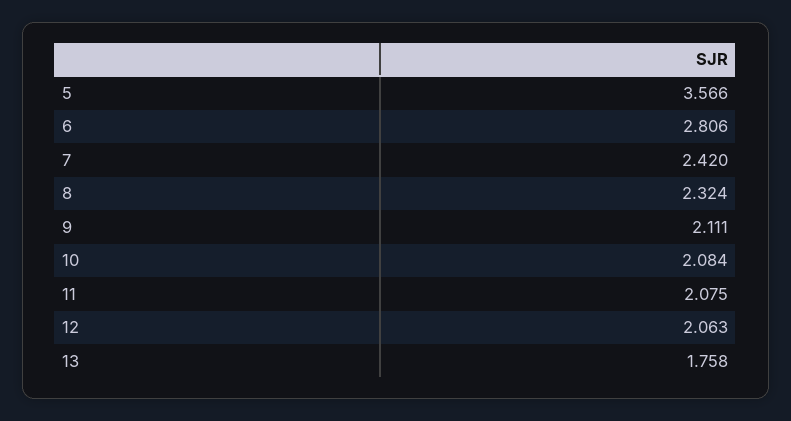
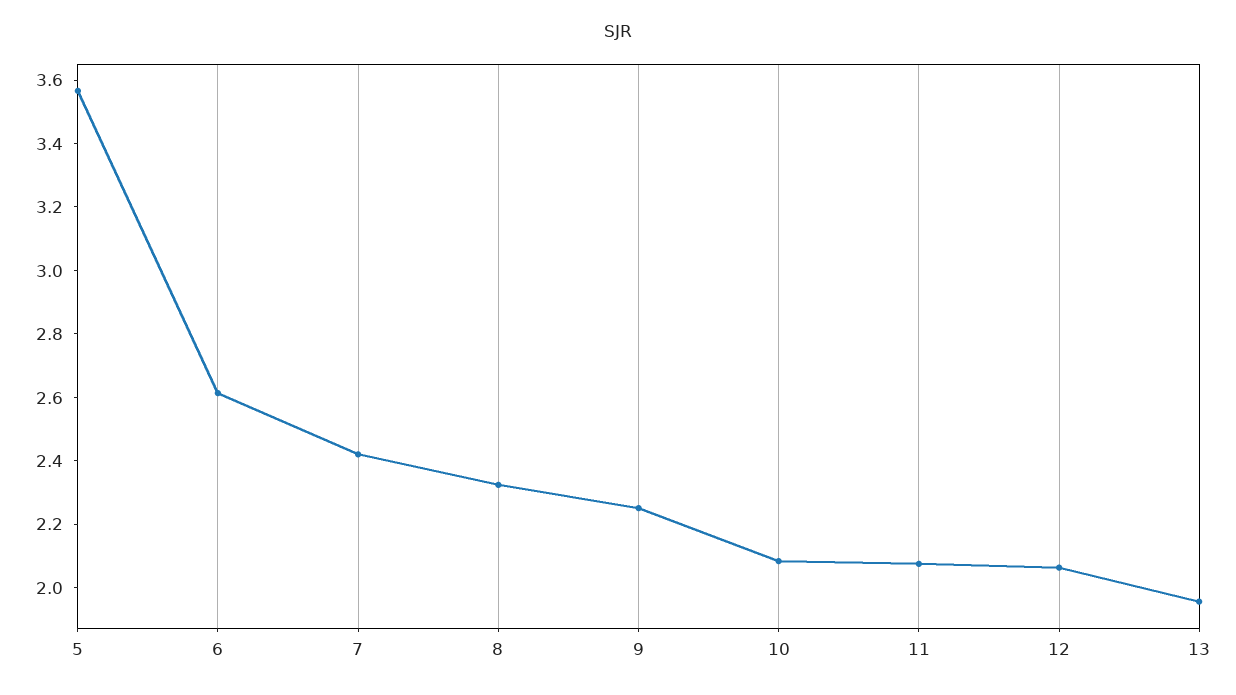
  {
    "5": 3.566,
-   "6": 2.806,
+   "6": 2.6,
    "7": 2.42,
    "8": 2.324,
-   "9": 2.111,
+   "9": 2.25,
    "10": 2.084,
    "11": 2.075,
    "12": 2.063,
-   "13": 1.758
+   "13": 1.95
  }

